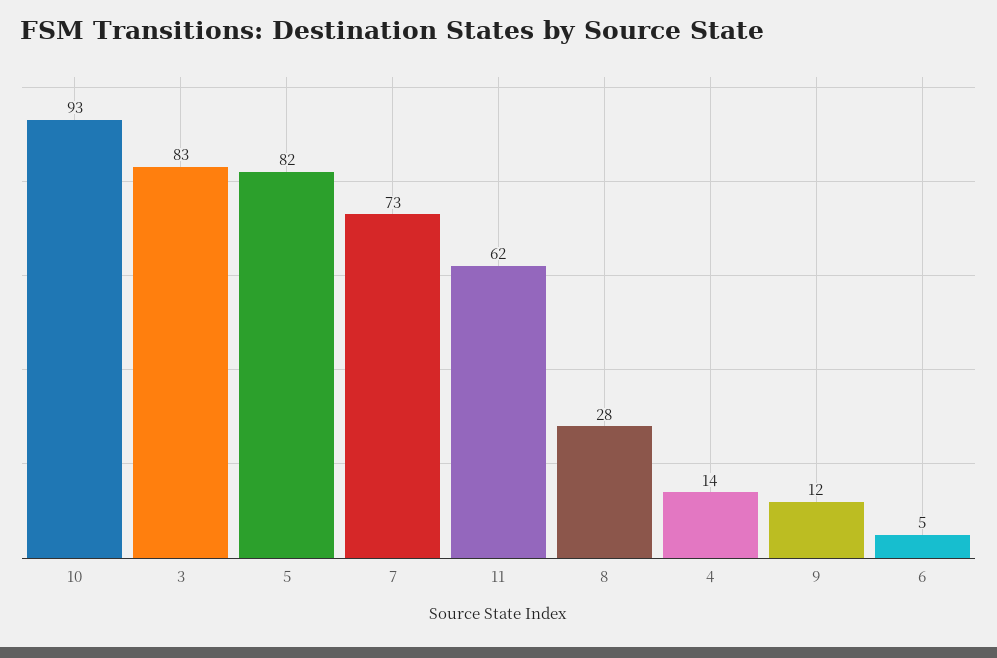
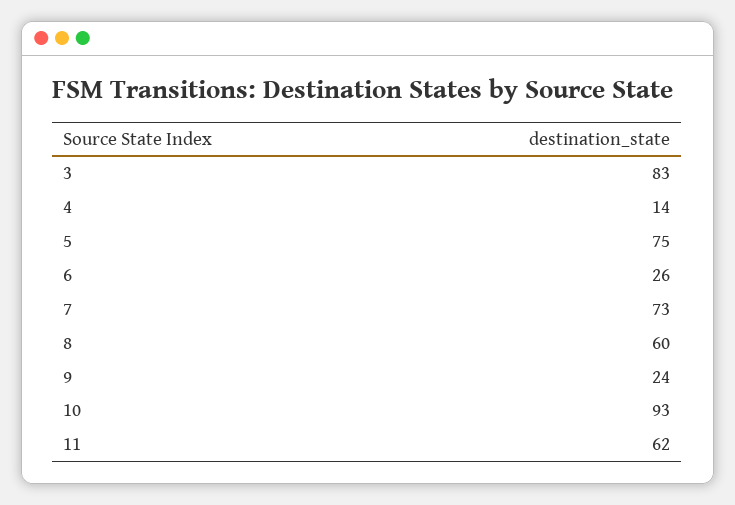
  {
    "10": 93,
    "3": 83,
-   "5": 82,
+   "5": 75,
    "7": 73,
    "11": 62,
-   "8": 28,
+   "8": 60,
    "4": 14,
-   "9": 12,
+   "9": 24,
-   "6": 5
+   "6": 26
  }

